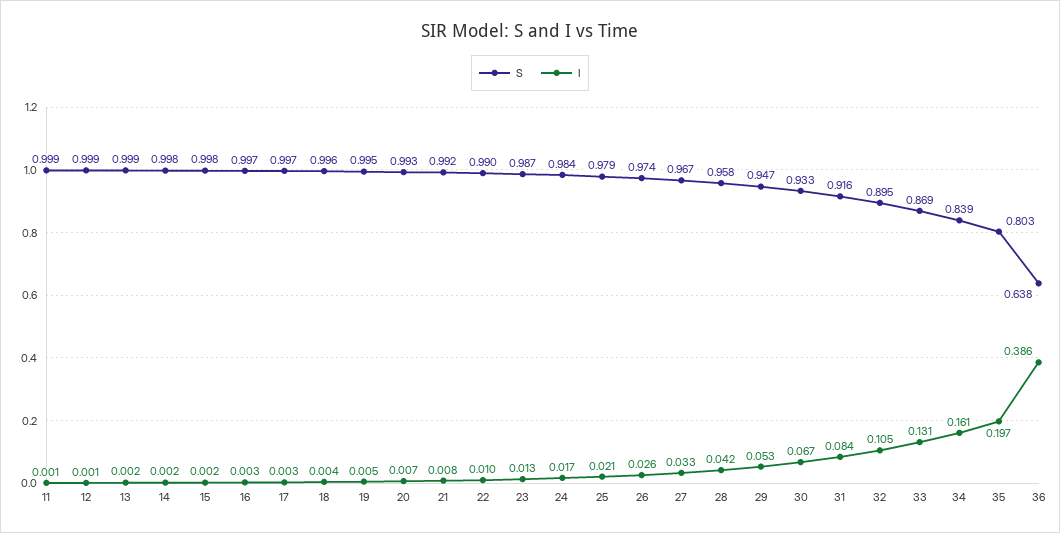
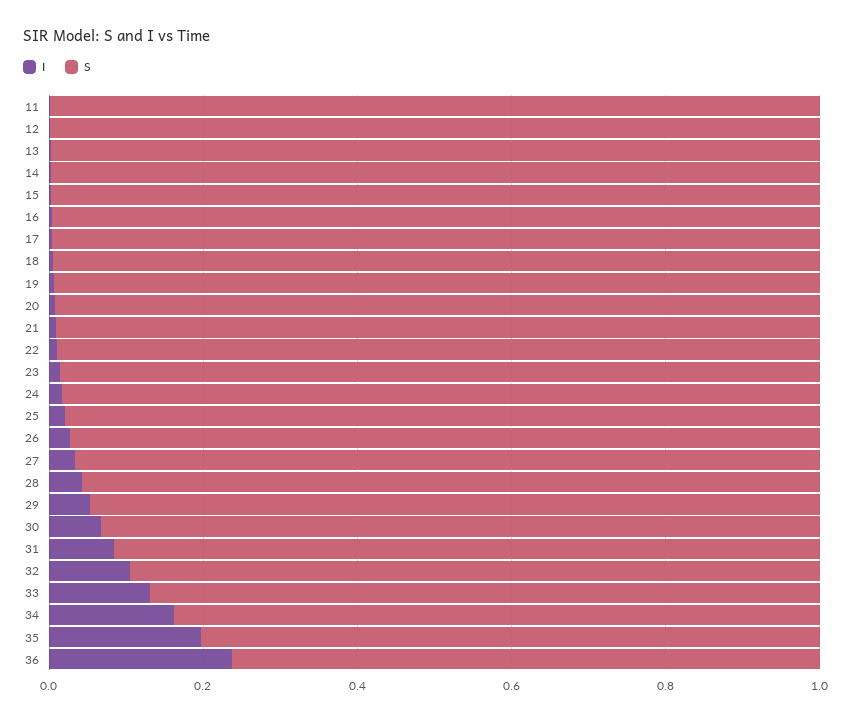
  {
    "S": {
      "11": 0.999,
      "12": 0.999,
      "13": 0.999,
      "14": 0.998,
      "15": 0.998,
      "16": 0.997,
      "17": 0.997,
      "18": 0.996,
      "19": 0.995,
      "20": 0.993,
      "21": 0.992,
      "22": 0.99,
      "23": 0.987,
      "24": 0.984,
      "25": 0.979,
      "26": 0.974,
      "27": 0.967,
      "28": 0.958,
      "29": 0.947,
      "30": 0.933,
      "31": 0.916,
      "32": 0.895,
      "33": 0.869,
      "34": 0.839,
      "35": 0.803,
-     "36": 0.638
+     "36": 0.75
    },
    "I": {
      "11": 0.001,
      "12": 0.001,
      "13": 0.002,
      "14": 0.002,
      "15": 0.002,
      "16": 0.003,
      "17": 0.003,
      "18": 0.004,
      "19": 0.005,
      "20": 0.007,
      "21": 0.008,
      "22": 0.01,
      "23": 0.013,
      "24": 0.017,
      "25": 0.021,
      "26": 0.026,
      "27": 0.033,
      "28": 0.042,
      "29": 0.053,
      "30": 0.067,
      "31": 0.084,
      "32": 0.105,
      "33": 0.131,
      "34": 0.161,
      "35": 0.197,
-     "36": 0.386
+     "36": 0.25
    }
  }

